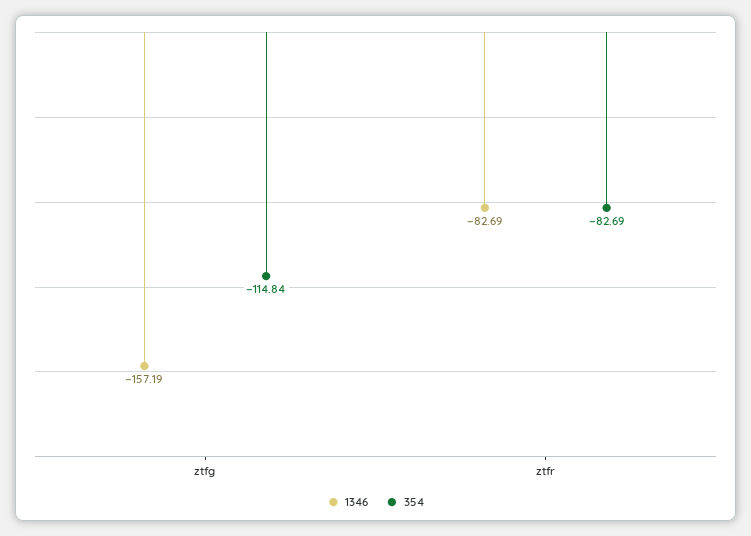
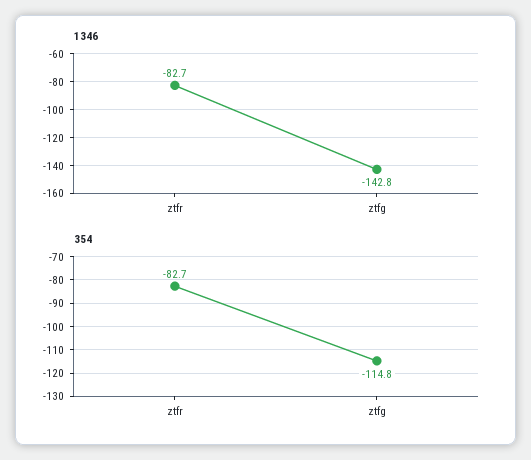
  {
    "1346": {
-     "ztfg": -157.19,
+     "ztfg": -142.8,
      "ztfr": -82.69
    },
    "354": {
      "ztfg": -114.84,
      "ztfr": -82.69
    }
  }

